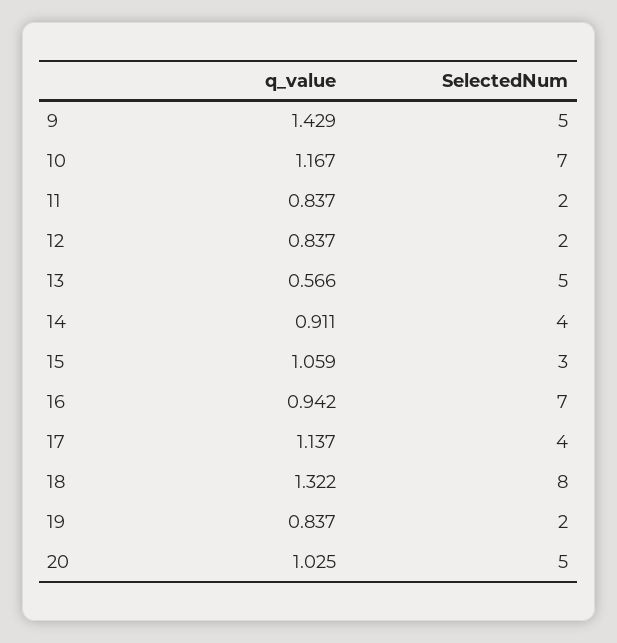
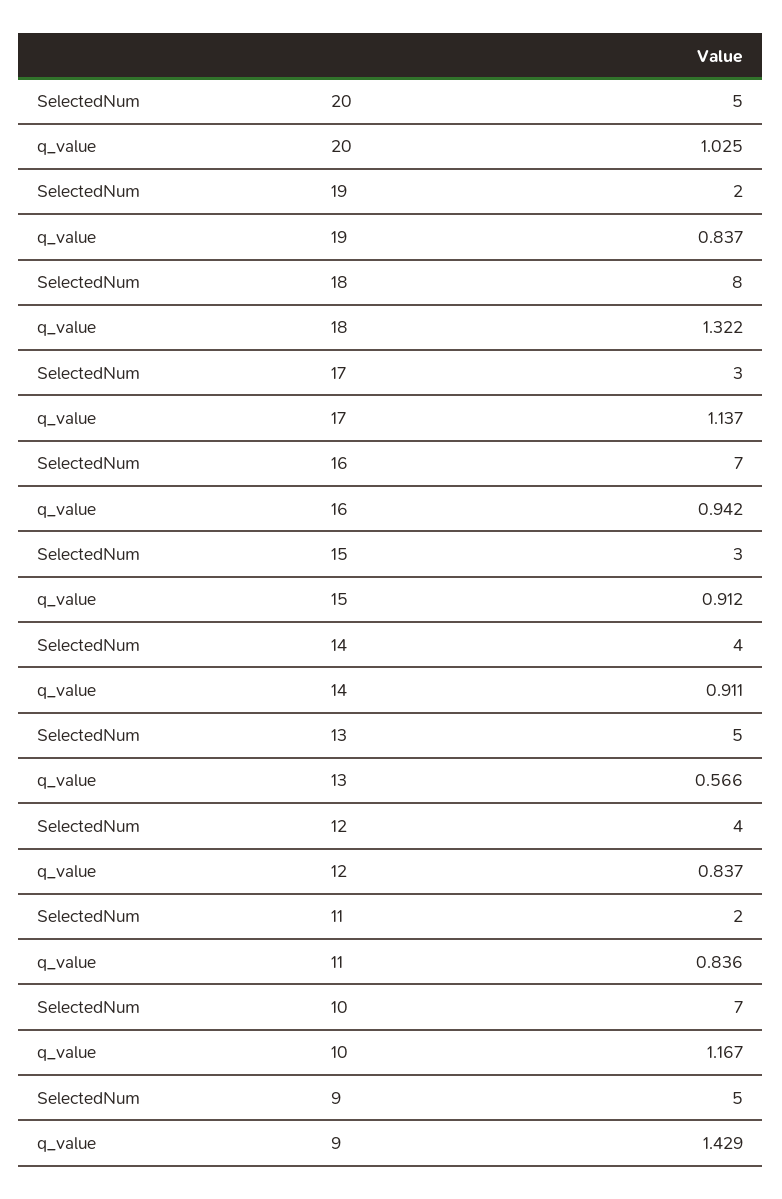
  {
    "q_value": {
      "9": 1.429,
      "10": 1.167,
-     "11": 0.837,
+     "11": 0.836,
      "12": 0.837,
      "13": 0.566,
      "14": 0.911,
-     "15": 1.059,
+     "15": 0.912,
      "16": 0.942,
      "17": 1.137,
      "18": 1.322,
      "19": 0.837,
      "20": 1.025
    },
    "SelectedNum": {
      "9": 5,
      "10": 7,
      "11": 2,
-     "12": 2,
+     "12": 4,
      "13": 5,
      "14": 4,
      "15": 3,
      "16": 7,
-     "17": 4,
+     "17": 3,
      "18": 8,
      "19": 2,
      "20": 5
    }
  }

